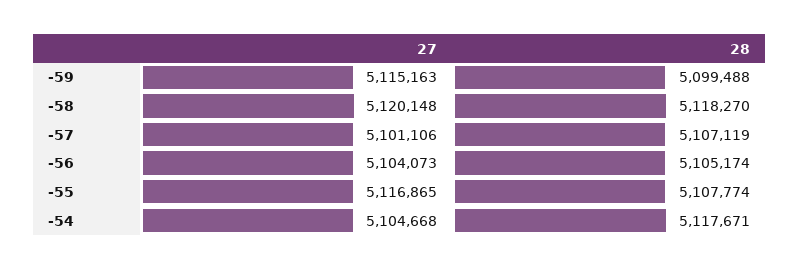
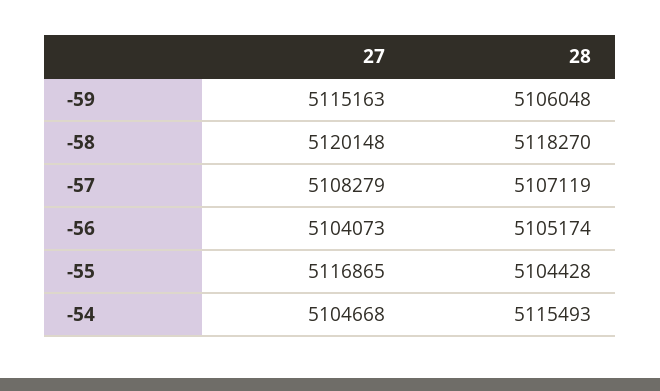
  {
    "27": {
      "-59": 5115163,
      "-58": 5120148,
-     "-57": 5101106,
+     "-57": 5108279,
      "-56": 5104073,
      "-55": 5116865,
      "-54": 5104668
    },
    "28": {
-     "-59": 5099488,
+     "-59": 5106048,
      "-58": 5118270,
      "-57": 5107119,
      "-56": 5105174,
-     "-55": 5107774,
+     "-55": 5104428,
-     "-54": 5117671
+     "-54": 5115493
    }
  }

